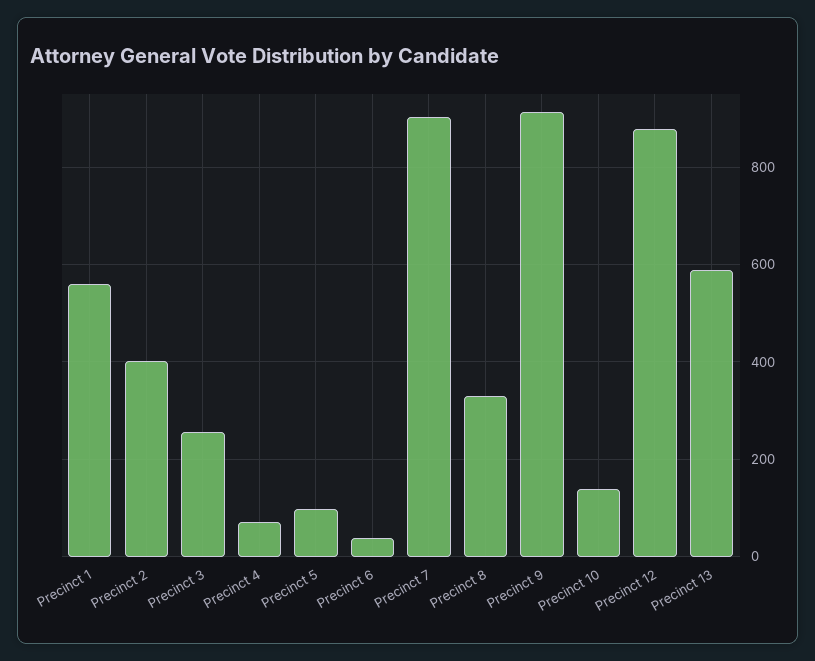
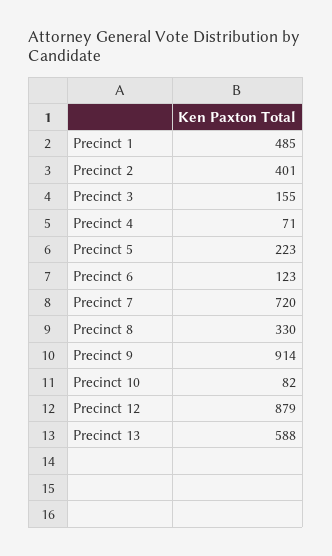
  {
-   "Precinct 1": 560,
+   "Precinct 1": 485,
    "Precinct 2": 401,
-   "Precinct 3": 260,
+   "Precinct 3": 155,
    "Precinct 4": 71,
-   "Precinct 5": 100,
+   "Precinct 5": 223,
-   "Precinct 6": 40,
+   "Precinct 6": 123,
-   "Precinct 7": 900,
+   "Precinct 7": 720,
    "Precinct 8": 330,
    "Precinct 9": 914,
-   "Precinct 10": 140,
+   "Precinct 10": 82,
    "Precinct 12": 879,
    "Precinct 13": 588
  }

